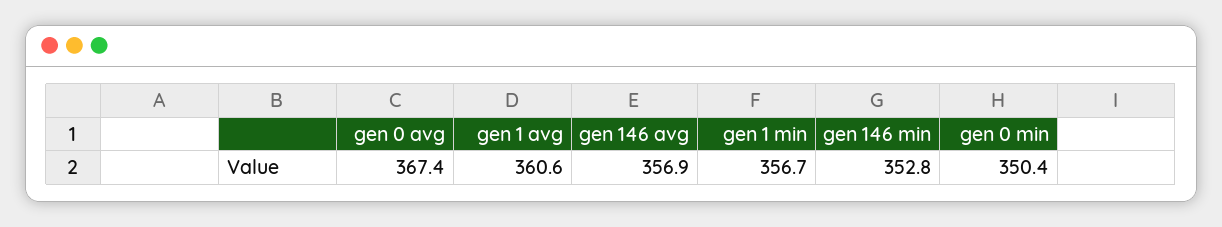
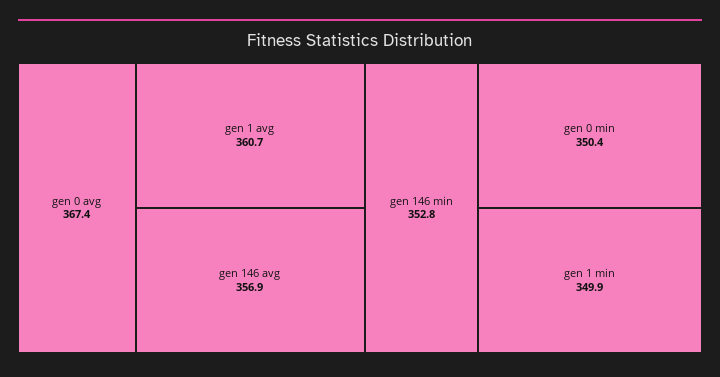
  {
    "gen 0 avg": 367.4,
-   "gen 1 avg": 360.6,
+   "gen 1 avg": 360.7,
    "gen 146 avg": 356.9,
-   "gen 1 min": 356.7,
+   "gen 1 min": 349.9,
    "gen 146 min": 352.8,
    "gen 0 min": 350.4
  }

